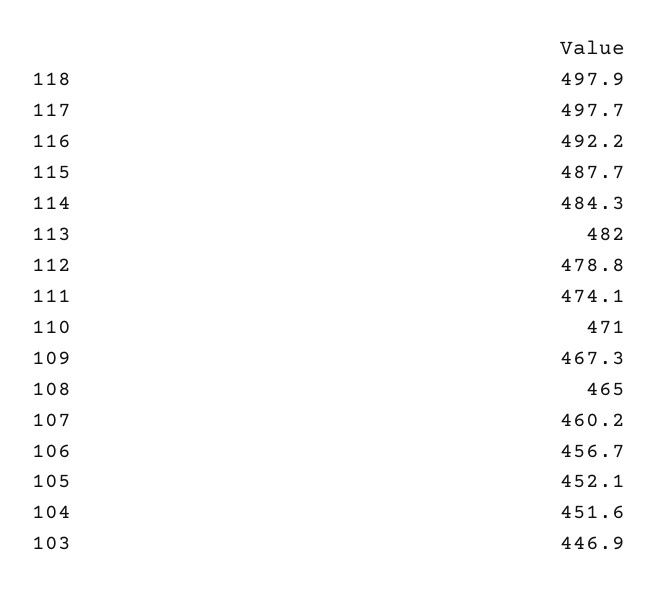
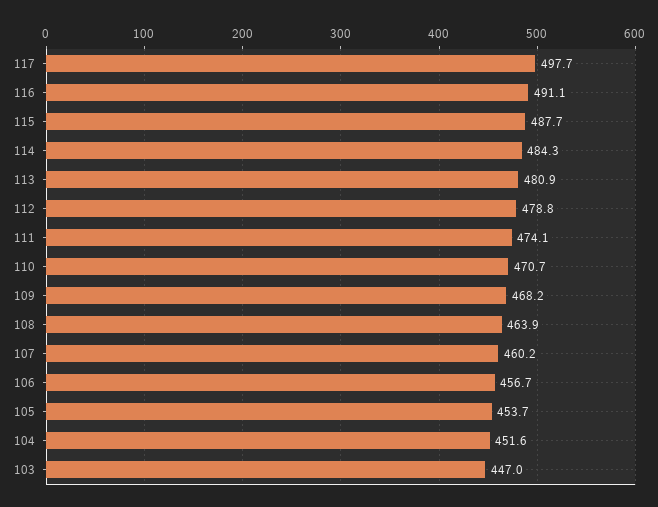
  {
-   "118": 497.9,
    "117": 497.7,
-   "116": 492.2,
+   "116": 491.1,
    "115": 487.7,
    "114": 484.3,
-   "113": 482,
+   "113": 480.9,
    "112": 478.8,
    "111": 474.1,
-   "110": 471,
+   "110": 470.7,
-   "109": 467.3,
+   "109": 468.2,
-   "108": 465,
+   "108": 463.9,
    "107": 460.2,
    "106": 456.7,
-   "105": 452.1,
+   "105": 453.7,
    "104": 451.6,
-   "103": 446.9
+   "103": 447
  }

